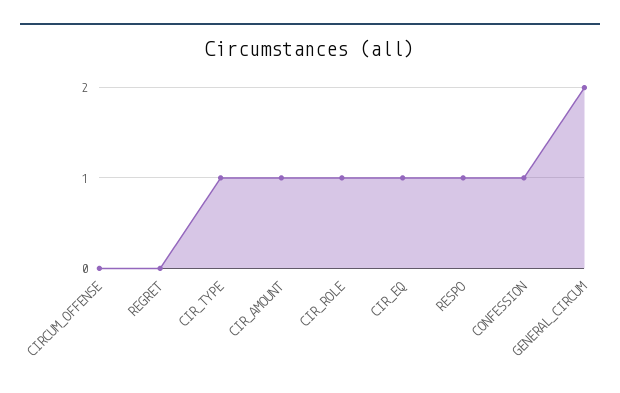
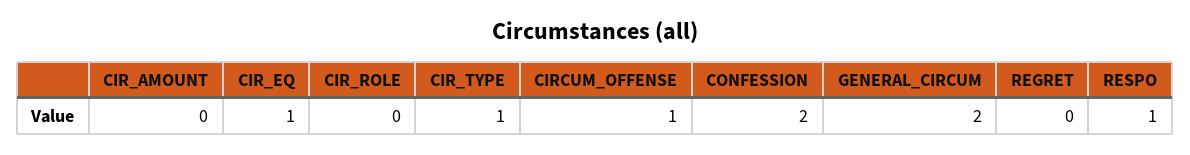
  {
-   "CIRCUM_OFFENSE": 0,
+   "CIRCUM_OFFENSE": 1,
    "REGRET": 0,
    "CIR_TYPE": 1,
-   "CIR_AMOUNT": 1,
+   "CIR_AMOUNT": 0,
-   "CIR_ROLE": 1,
+   "CIR_ROLE": 0,
    "CIR_EQ": 1,
    "RESPO": 1,
-   "CONFESSION": 1,
+   "CONFESSION": 2,
    "GENERAL_CIRCUM": 2
  }

